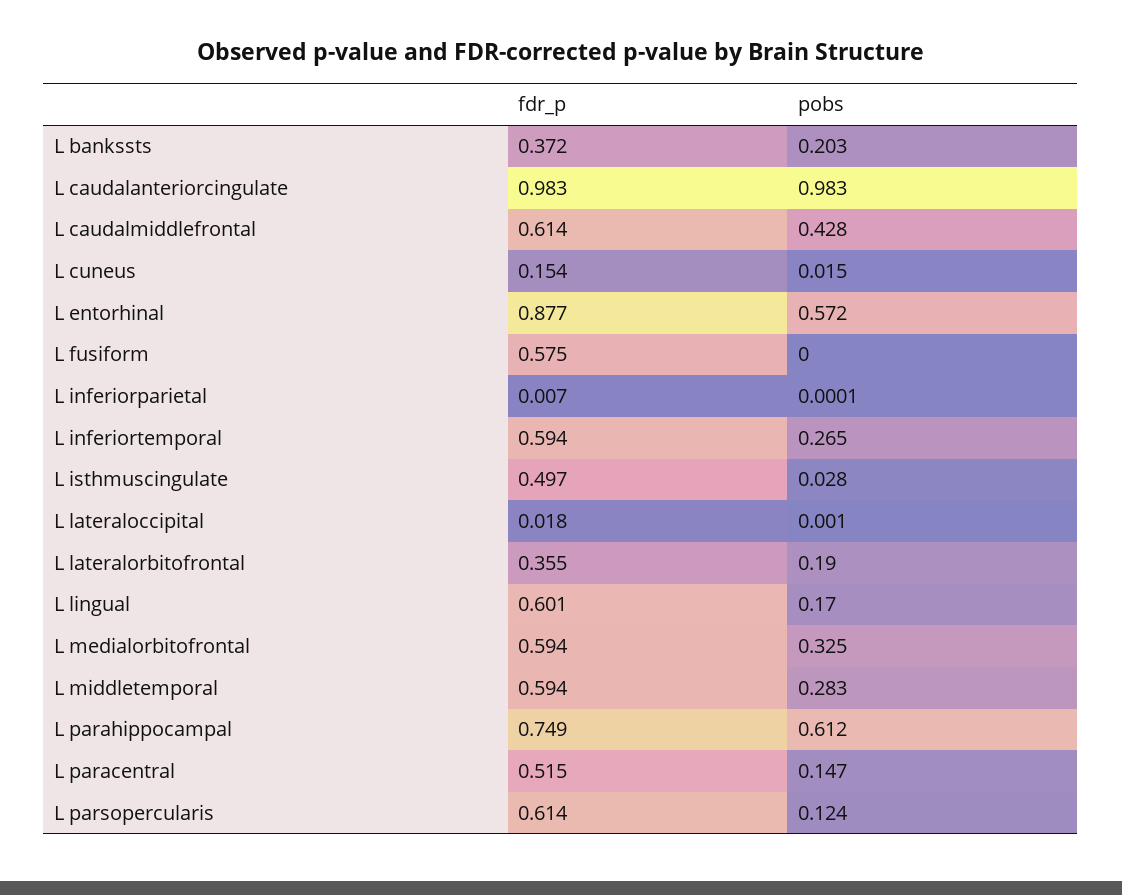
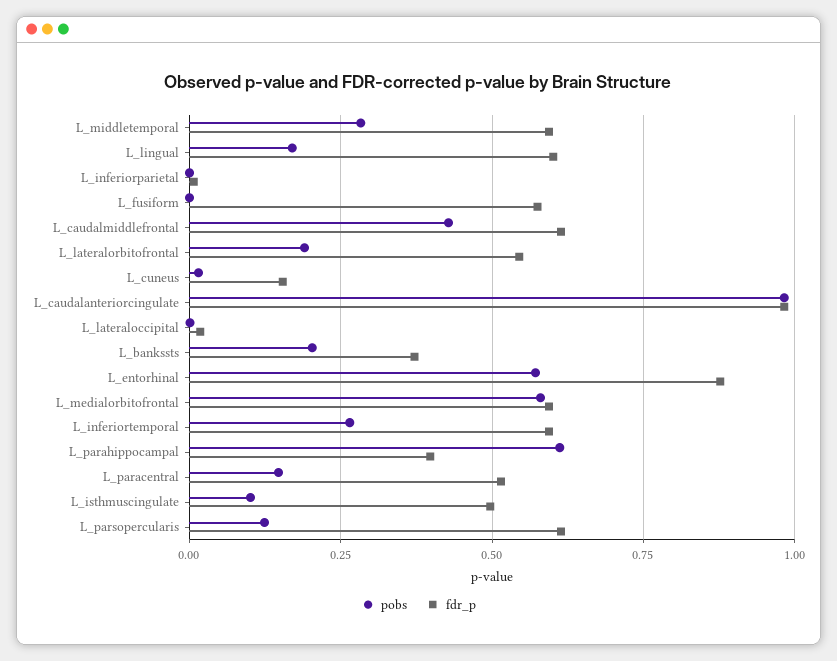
  {
    "fdr_p": {
      "L bankssts": 0.372,
      "L caudalanteriorcingulate": 0.983,
      "L caudalmiddlefrontal": 0.614,
      "L cuneus": 0.154,
      "L entorhinal": 0.877,
      "L fusiform": 0.575,
      "L inferiorparietal": 0.007,
      "L inferiortemporal": 0.594,
      "L isthmuscingulate": 0.497,
      "L lateraloccipital": 0.018,
-     "L lateralorbitofrontal": 0.355,
+     "L lateralorbitofrontal": 0.55,
      "L lingual": 0.601,
      "L medialorbitofrontal": 0.594,
      "L middletemporal": 0.594,
-     "L parahippocampal": 0.749,
+     "L parahippocampal": 0.4,
      "L paracentral": 0.515,
      "L parsopercularis": 0.614
    },
    "pobs": {
      "L bankssts": 0.203,
      "L caudalanteriorcingulate": 0.983,
      "L caudalmiddlefrontal": 0.428,
      "L cuneus": 0.015,
      "L entorhinal": 0.572,
      "L fusiform": 0,
      "L inferiorparietal": 0.0001,
      "L inferiortemporal": 0.265,
-     "L isthmuscingulate": 0.028,
+     "L isthmuscingulate": 0.1,
      "L lateraloccipital": 0.001,
      "L lateralorbitofrontal": 0.19,
      "L lingual": 0.17,
-     "L medialorbitofrontal": 0.325,
+     "L medialorbitofrontal": 0.575,
      "L middletemporal": 0.283,
      "L parahippocampal": 0.612,
      "L paracentral": 0.147,
      "L parsopercularis": 0.124
    }
  }

